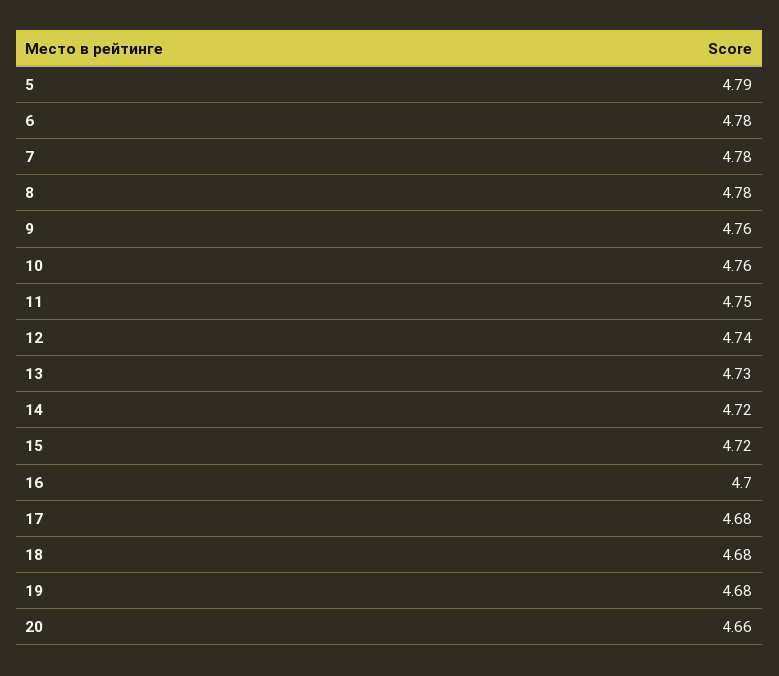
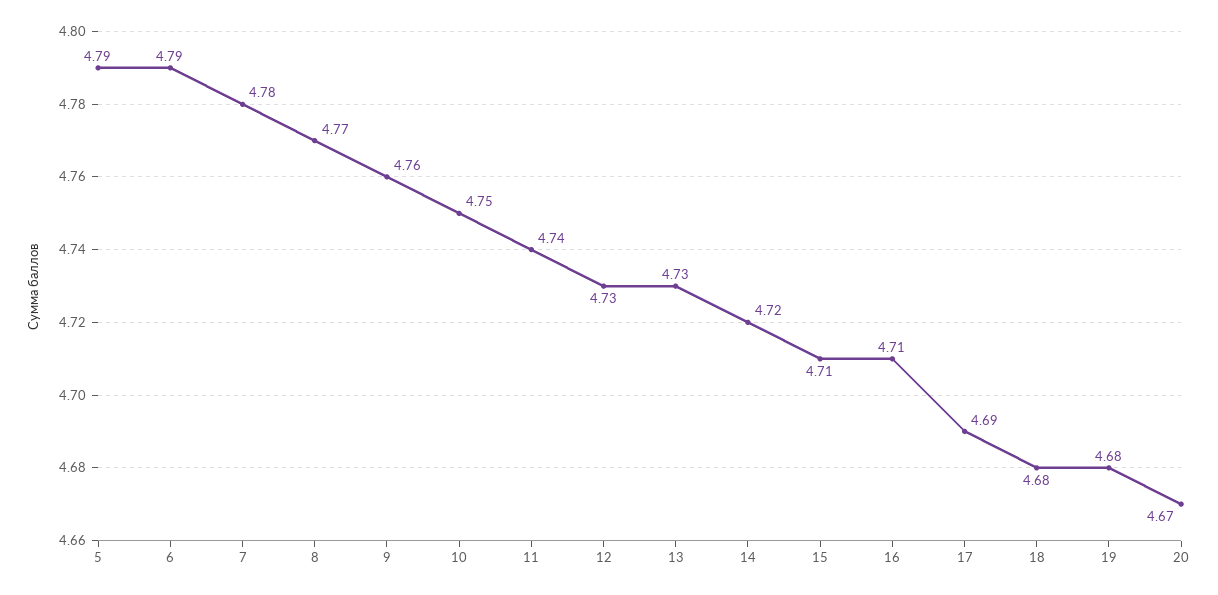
  {
    "5": 4.79,
-   "6": 4.78,
+   "6": 4.79,
    "7": 4.78,
-   "8": 4.78,
+   "8": 4.77,
    "9": 4.76,
-   "10": 4.76,
+   "10": 4.75,
-   "11": 4.75,
+   "11": 4.74,
-   "12": 4.74,
+   "12": 4.73,
    "13": 4.73,
    "14": 4.72,
-   "15": 4.72,
+   "15": 4.71,
-   "16": 4.7,
+   "16": 4.71,
-   "17": 4.68,
+   "17": 4.69,
    "18": 4.68,
    "19": 4.68,
-   "20": 4.66
+   "20": 4.67
  }

